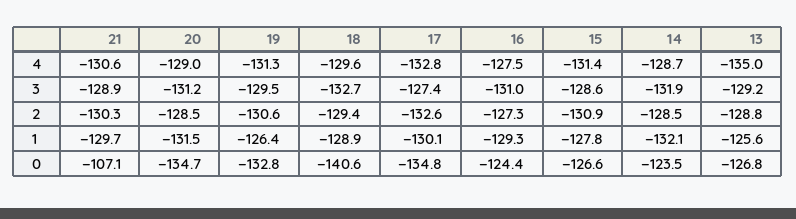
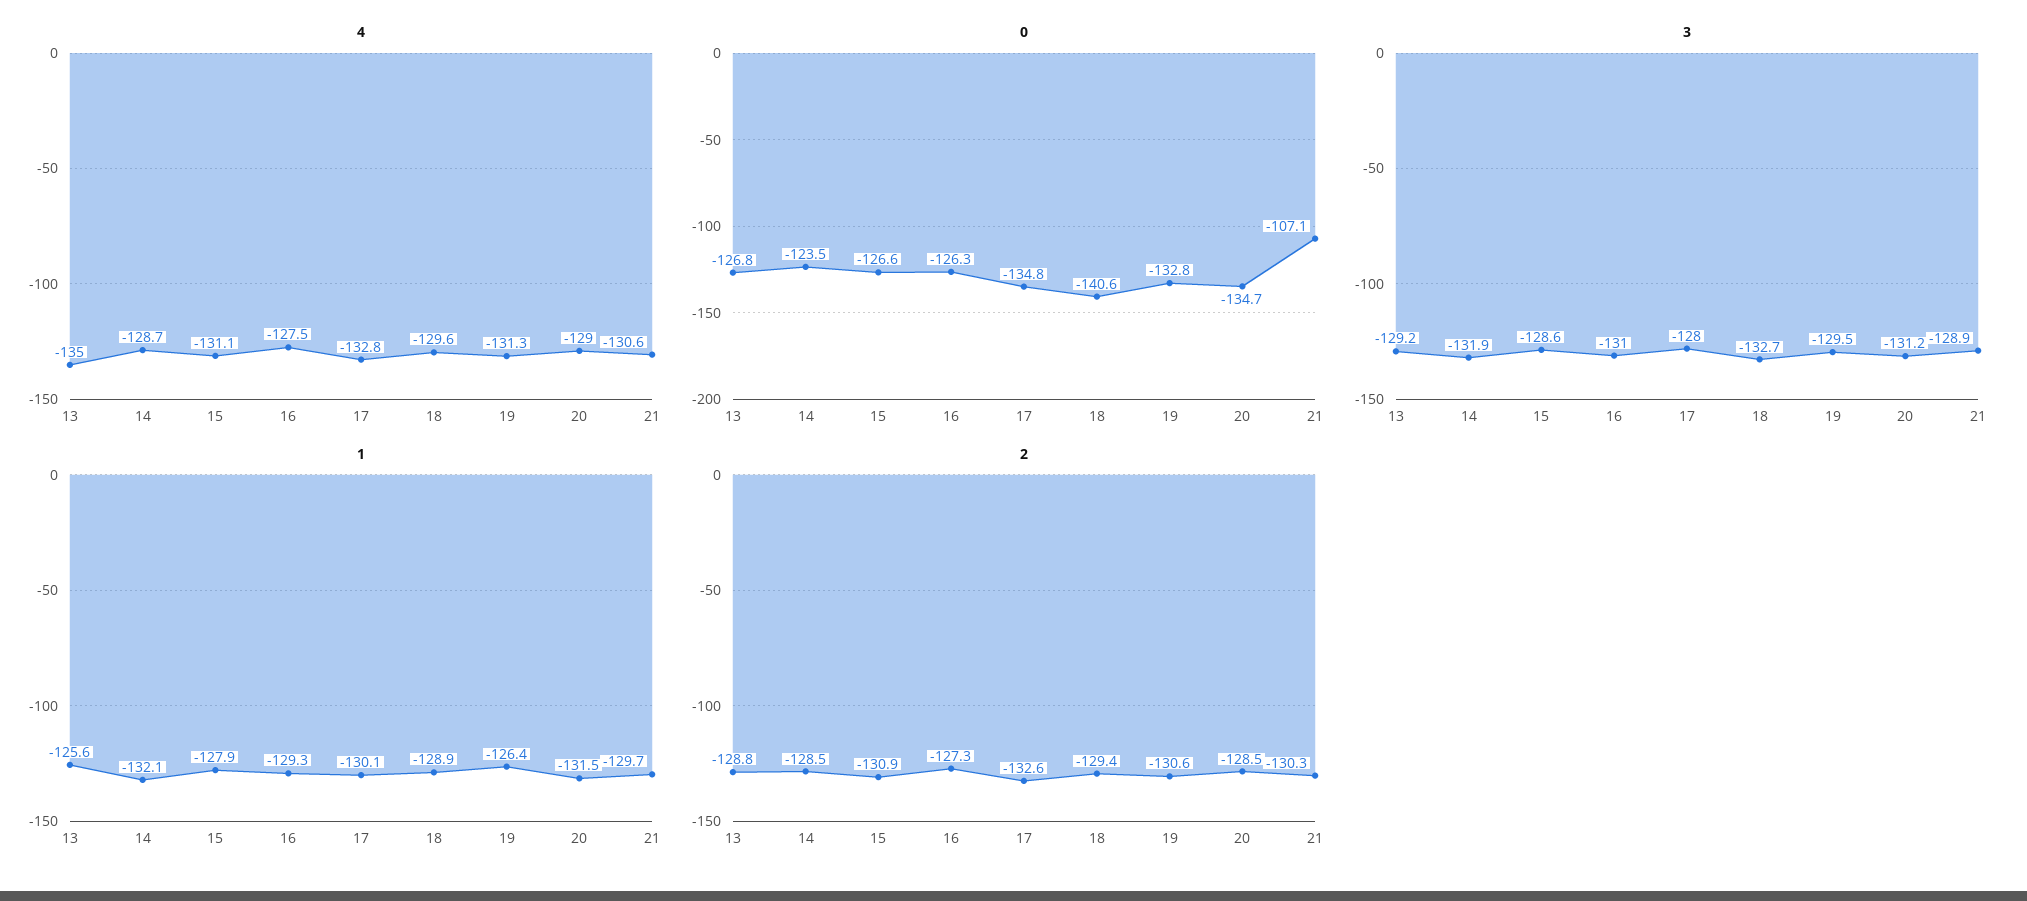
  {
    "4": {
      "21": -130.6,
      "20": -129,
      "19": -131.3,
      "18": -129.6,
      "17": -132.8,
      "16": -127.5,
-     "15": -131.4,
+     "15": -131.1,
      "14": -128.7,
      "13": -135
    },
    "3": {
      "21": -128.9,
      "20": -131.2,
      "19": -129.5,
      "18": -132.7,
-     "17": -127.4,
+     "17": -128,
      "16": -131,
      "15": -128.6,
      "14": -131.9,
      "13": -129.2
    },
    "2": {
      "21": -130.3,
      "20": -128.5,
      "19": -130.6,
      "18": -129.4,
      "17": -132.6,
      "16": -127.3,
      "15": -130.9,
      "14": -128.5,
      "13": -128.8
    },
    "1": {
      "21": -129.7,
      "20": -131.5,
      "19": -126.4,
      "18": -128.9,
      "17": -130.1,
      "16": -129.3,
-     "15": -127.8,
+     "15": -127.9,
      "14": -132.1,
      "13": -125.6
    },
    "0": {
      "21": -107.1,
      "20": -134.7,
      "19": -132.8,
      "18": -140.6,
      "17": -134.8,
-     "16": -124.4,
+     "16": -126.3,
      "15": -126.6,
      "14": -123.5,
      "13": -126.8
    }
  }

